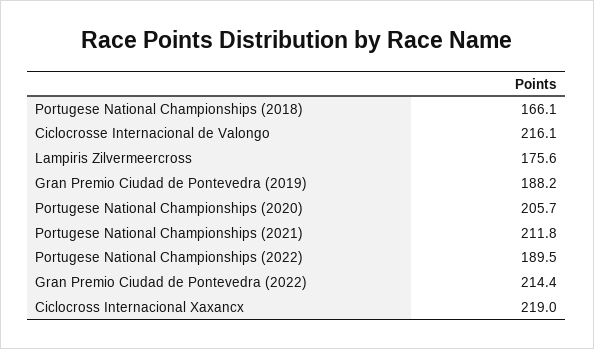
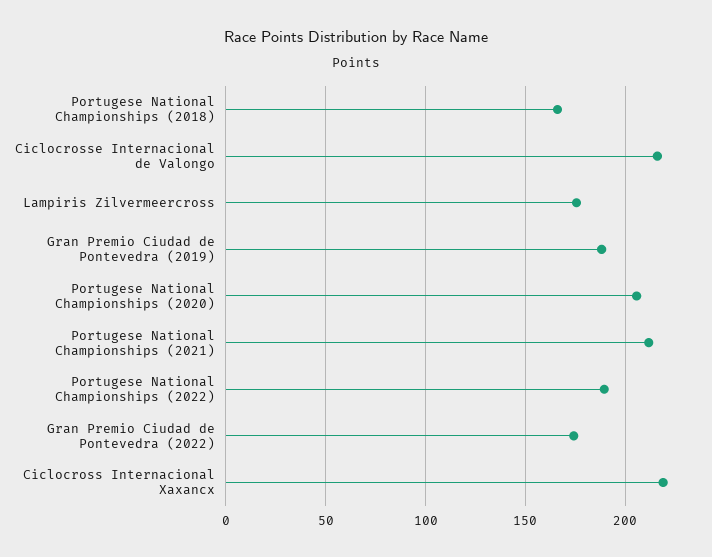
  {
    "Portugese National Championships (2018)": 166.1,
    "Ciclocrosse Internacional de Valongo": 216.1,
    "Lampiris Zilvermeercross": 175.6,
    "Gran Premio Ciudad de Pontevedra (2019)": 188.2,
    "Portugese National Championships (2020)": 205.7,
    "Portugese National Championships (2021)": 211.8,
    "Portugese National Championships (2022)": 189.5,
-   "Gran Premio Ciudad de Pontevedra (2022)": 214.4,
+   "Gran Premio Ciudad de Pontevedra (2022)": 175,
    "Ciclocross Internacional Xaxancx": 219
  }

